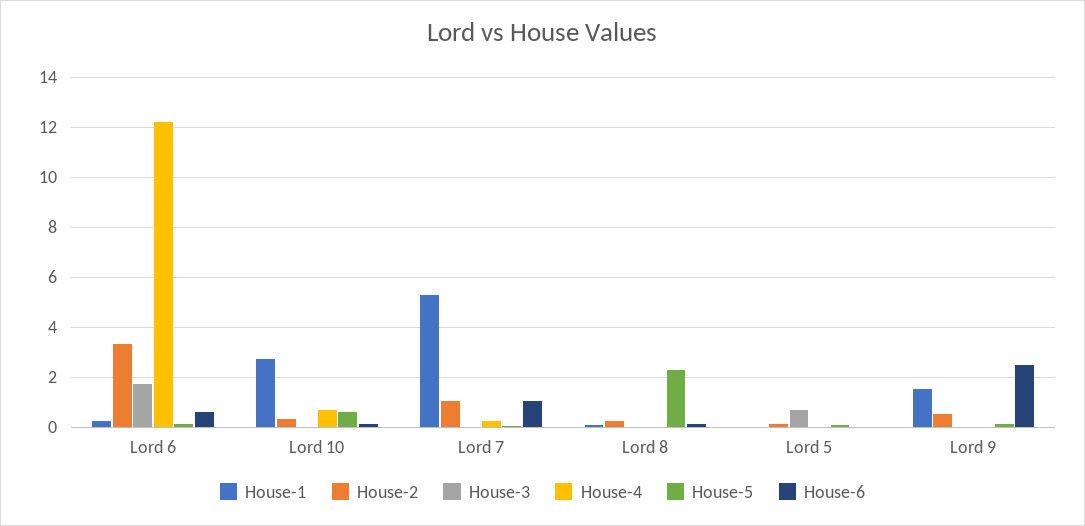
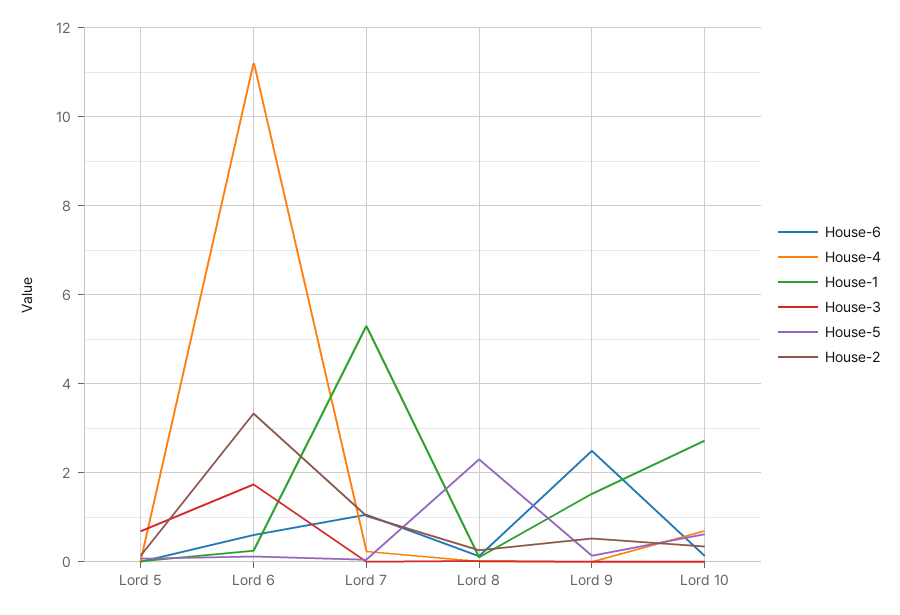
  {
    "House-1": {
      "Lord 6": 0.2,
      "Lord 10": 2.8,
      "Lord 7": 5.2,
      "Lord 8": 0,
      "Lord 5": 0,
      "Lord 9": 1.6
    },
    "House-2": {
      "Lord 6": 3.4,
      "Lord 10": 0.4,
      "Lord 7": 1,
      "Lord 8": 0.2,
      "Lord 5": 0.2,
      "Lord 9": 0.6
    },
    "House-3": {
      "Lord 6": 1.8,
      "Lord 10": 0,
      "Lord 7": 0,
      "Lord 8": 0,
      "Lord 5": 0.6,
      "Lord 9": 0
    },
    "House-4": {
-     "Lord 6": 12.25,
+     "Lord 6": 11.2,
      "Lord 10": 0.6,
      "Lord 7": 0.2,
      "Lord 8": 0,
      "Lord 5": 0,
      "Lord 9": 0
    },
    "House-5": {
      "Lord 6": 0.2,
      "Lord 10": 0.6,
      "Lord 7": 0,
      "Lord 8": 2.2,
      "Lord 5": 0,
      "Lord 9": 0.2
    },
    "House-6": {
      "Lord 6": 0.6,
      "Lord 10": 0.2,
      "Lord 7": 1,
      "Lord 8": 0.2,
      "Lord 5": 0,
      "Lord 9": 2.4
    }
  }

